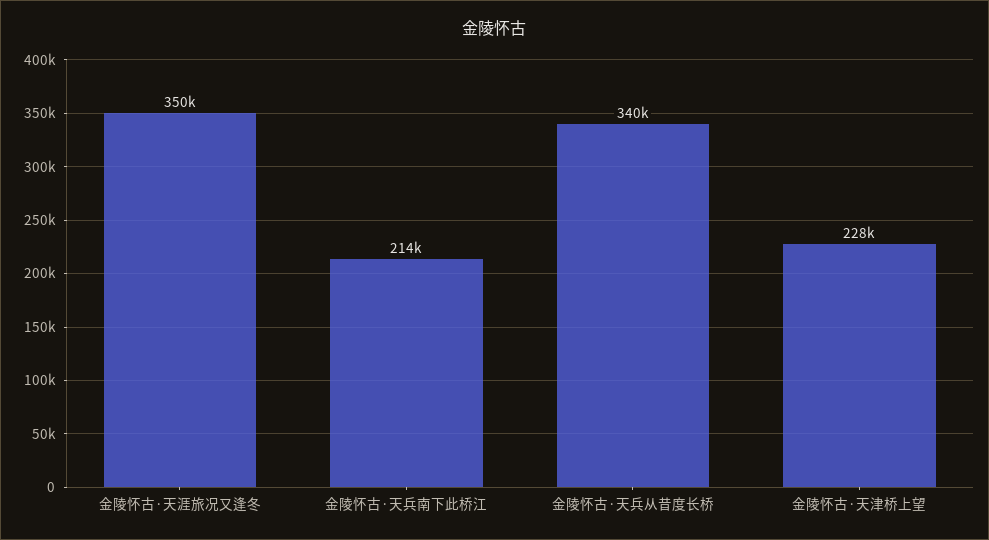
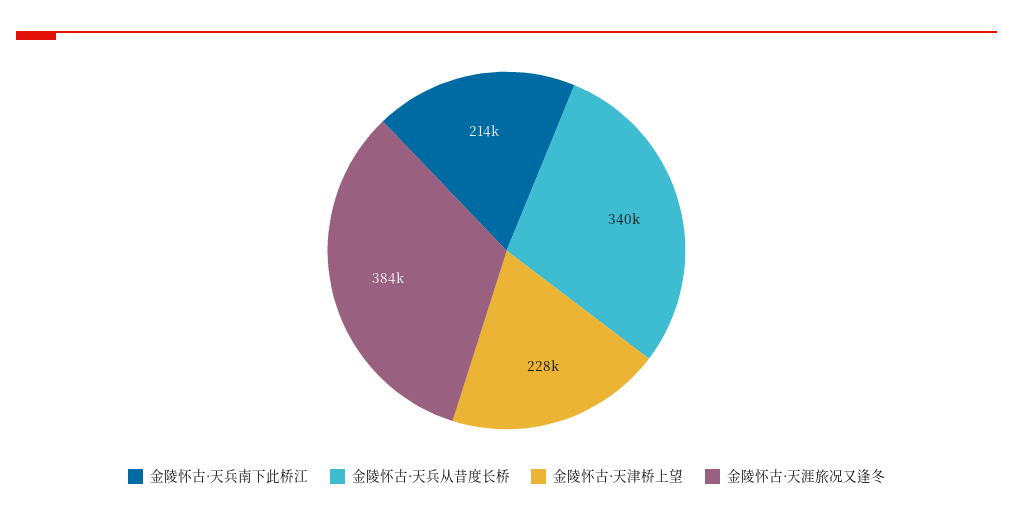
  {
-   "金陵怀古·天涯旅况又逢冬": 350000,
+   "金陵怀古·天涯旅况又逢冬": 384000,
    "金陵怀古·天兵南下此桥江": 214000,
    "金陵怀古·天兵从昔度长桥": 340000,
    "金陵怀古·天津桥上望": 228000
  }

